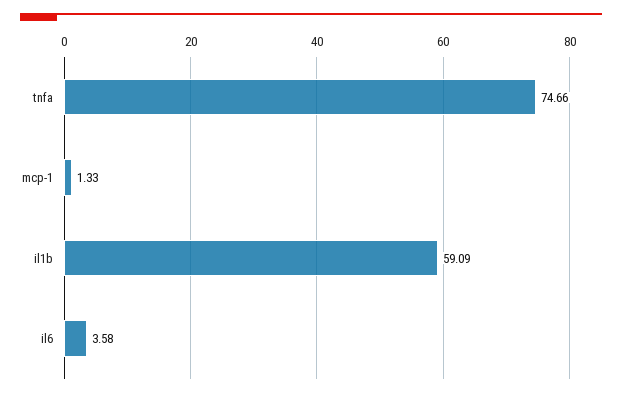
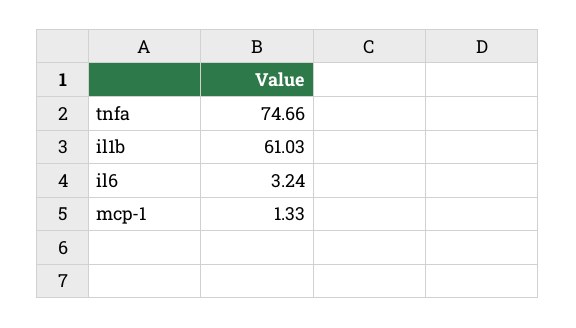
  {
    "tnfa": 74.66,
    "mcp-1": 1.33,
-   "il1b": 59.09,
+   "il1b": 61.03,
-   "il6": 3.58
+   "il6": 3.24
  }

